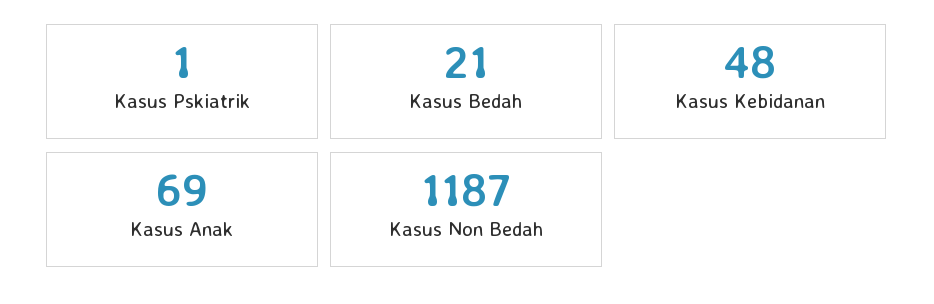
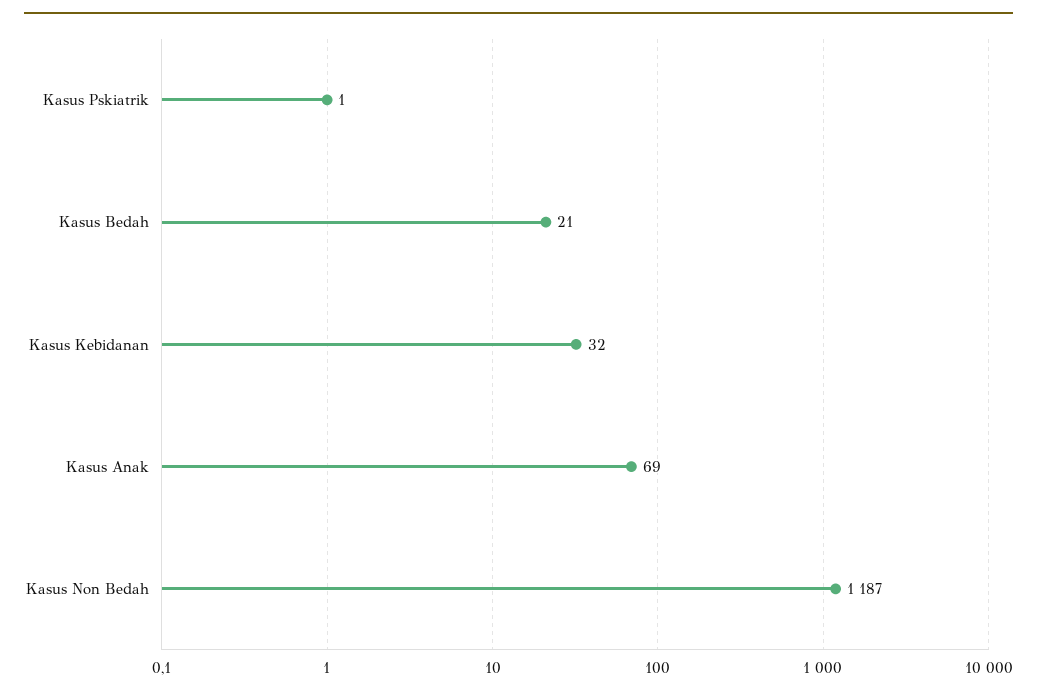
  {
    "Kasus Pskiatrik": 1,
    "Kasus Bedah": 21,
-   "Kasus Kebidanan": 48,
+   "Kasus Kebidanan": 32,
    "Kasus Anak": 69,
    "Kasus Non Bedah": 1187
  }

